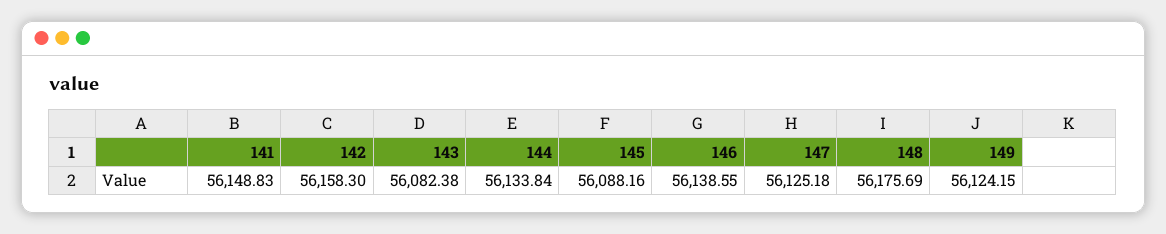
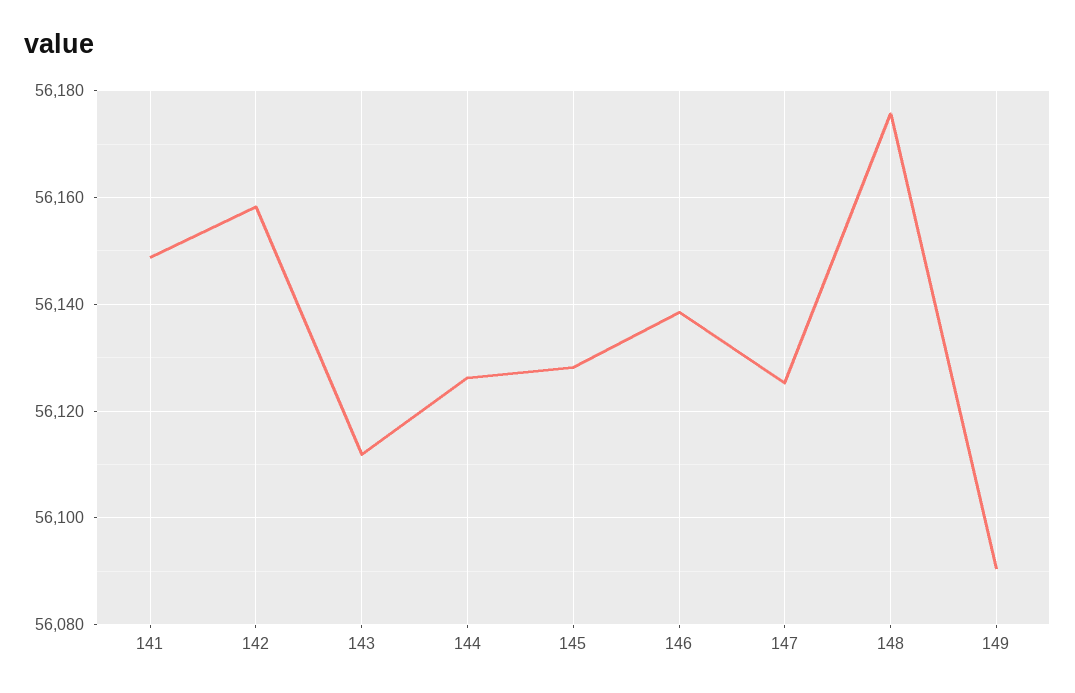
  {
    "141": 56148.83,
    "142": 56158.3,
-   "143": 56082.38,
+   "143": 56112,
-   "144": 56133.84,
+   "144": 56126,
-   "145": 56088.16,
+   "145": 56128,
    "146": 56138.55,
    "147": 56125.18,
    "148": 56175.69,
-   "149": 56124.15
+   "149": 56090
  }

